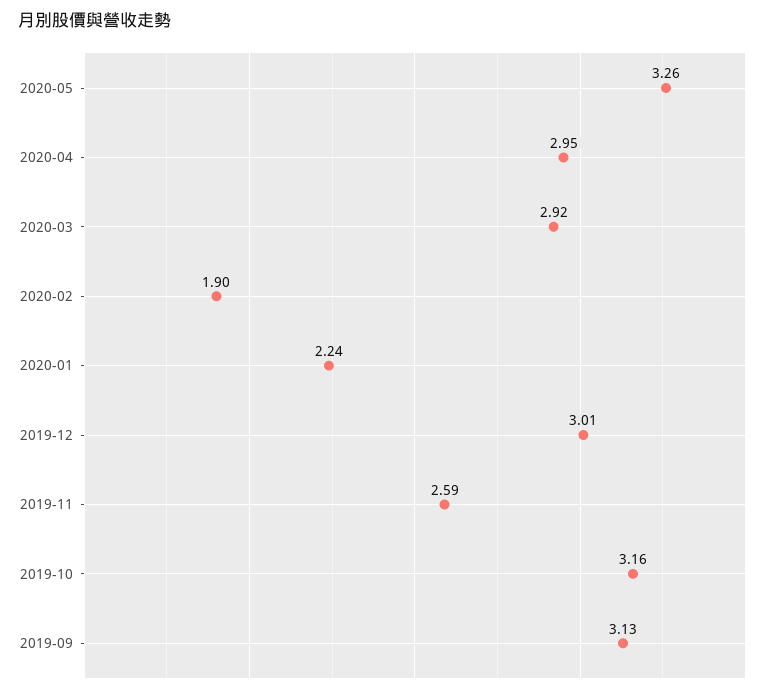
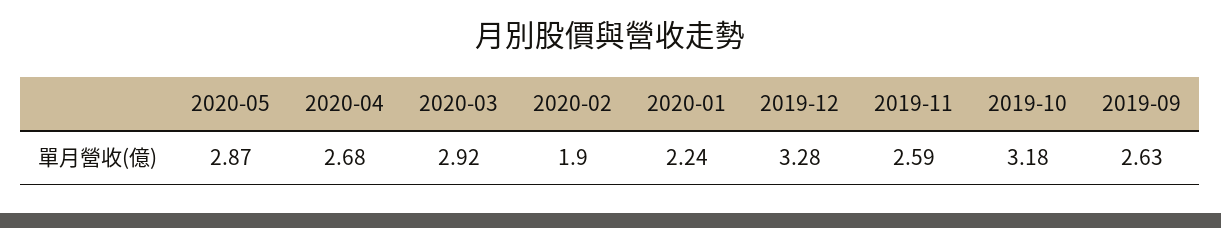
  {
-   "2020-05": 3.26,
+   "2020-05": 2.87,
-   "2020-04": 2.95,
+   "2020-04": 2.68,
    "2020-03": 2.92,
    "2020-02": 1.9,
    "2020-01": 2.24,
-   "2019-12": 3.01,
+   "2019-12": 3.28,
    "2019-11": 2.59,
-   "2019-10": 3.16,
+   "2019-10": 3.18,
-   "2019-09": 3.13
+   "2019-09": 2.63
  }

